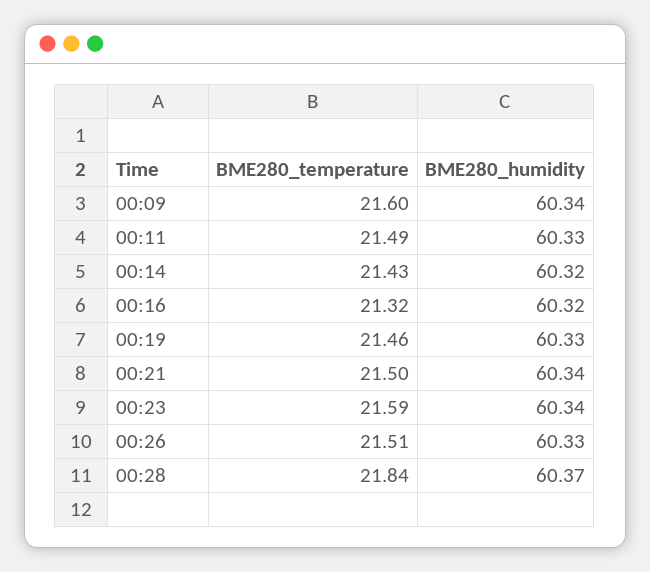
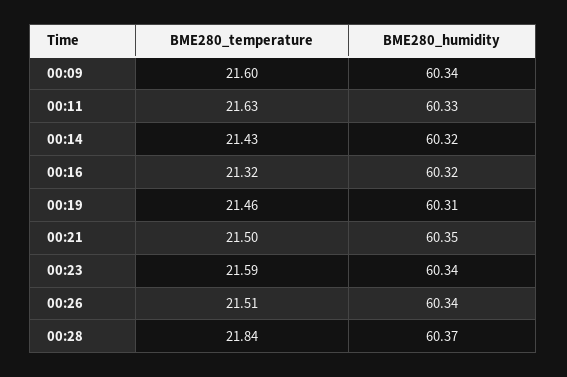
  {
    "BME280_temperature": {
      "00:09": 21.6,
-     "00:11": 21.49,
+     "00:11": 21.63,
      "00:14": 21.43,
      "00:16": 21.32,
      "00:19": 21.46,
      "00:21": 21.5,
      "00:23": 21.59,
      "00:26": 21.51,
      "00:28": 21.84
    },
    "BME280_humidity": {
      "00:09": 60.34,
      "00:11": 60.33,
      "00:14": 60.32,
      "00:16": 60.32,
-     "00:19": 60.33,
+     "00:19": 60.31,
-     "00:21": 60.34,
+     "00:21": 60.35,
      "00:23": 60.34,
-     "00:26": 60.33,
+     "00:26": 60.34,
      "00:28": 60.37
    }
  }

